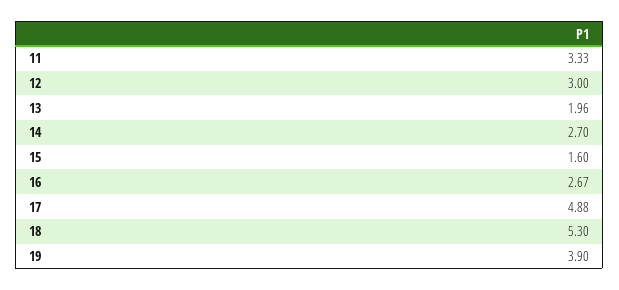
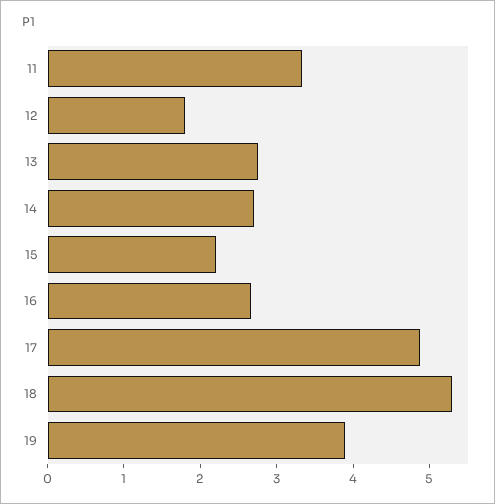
  {
    "11": 3.33,
-   "12": 3,
+   "12": 1.8,
-   "13": 1.96,
+   "13": 2.8,
    "14": 2.7,
-   "15": 1.6,
+   "15": 2.2,
    "16": 2.67,
    "17": 4.88,
    "18": 5.3,
    "19": 3.9
  }

